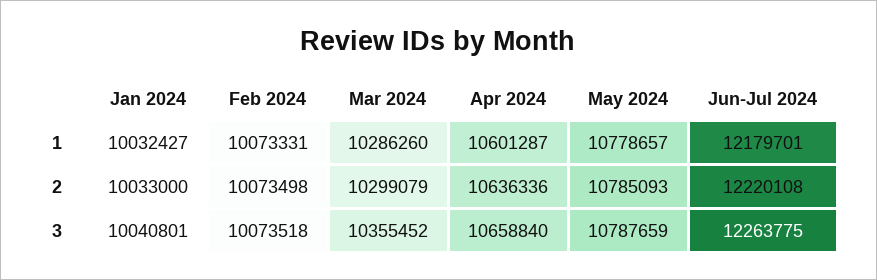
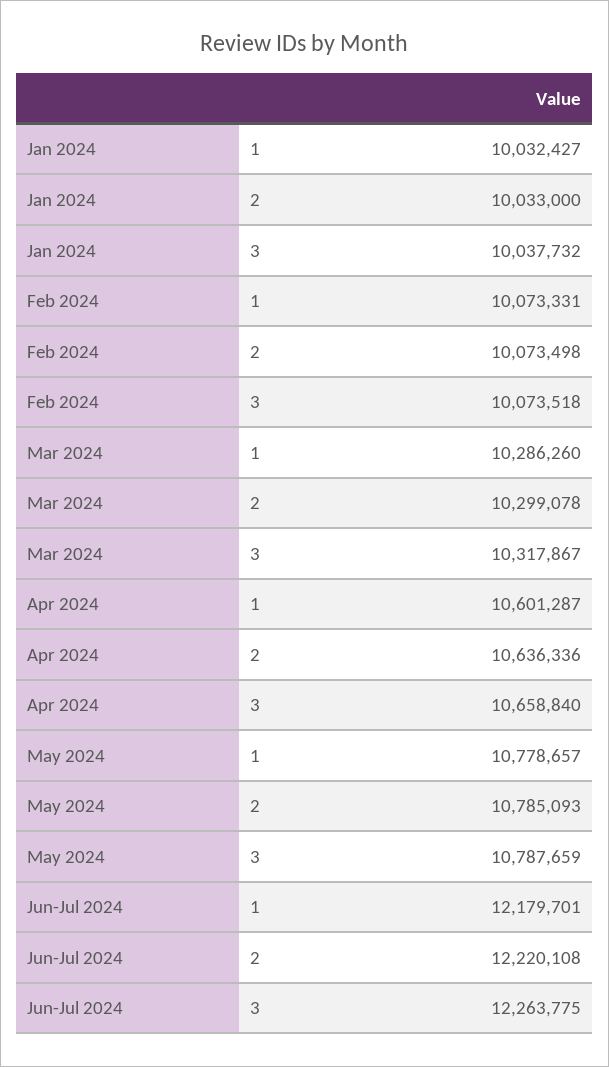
  {
    "Jan 2024": {
      "1": 10032427,
      "2": 10033000,
-     "3": 10040801
+     "3": 10037732
    },
    "Feb 2024": {
      "1": 10073331,
      "2": 10073498,
      "3": 10073518
    },
    "Mar 2024": {
      "1": 10286260,
-     "2": 10299079,
+     "2": 10299078,
-     "3": 10355452
+     "3": 10317867
    },
    "Apr 2024": {
      "1": 10601287,
      "2": 10636336,
      "3": 10658840
    },
    "May 2024": {
      "1": 10778657,
      "2": 10785093,
      "3": 10787659
    },
    "Jun-Jul 2024": {
      "1": 12179701,
      "2": 12220108,
      "3": 12263775
    }
  }

